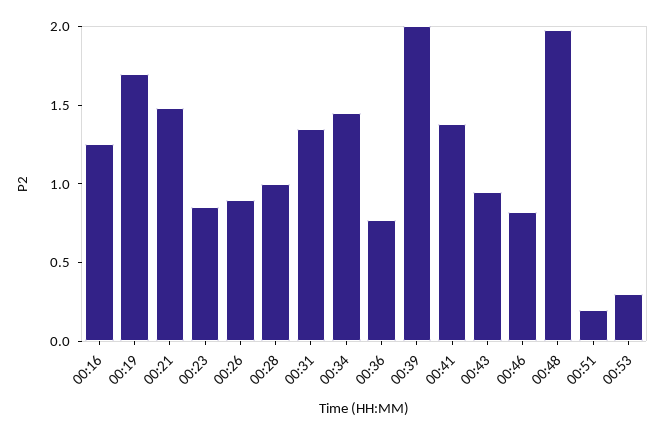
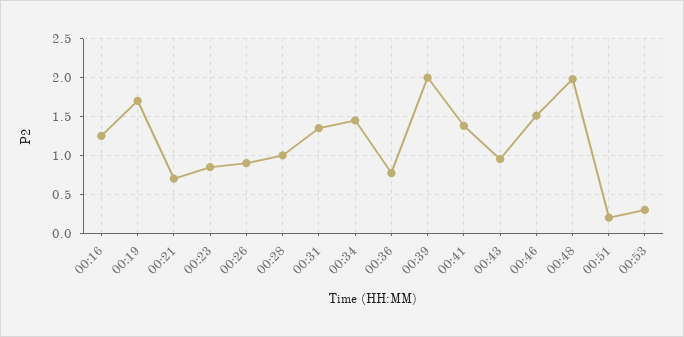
  {
    "00:16": 1.3,
    "00:19": 1.7,
-   "00:21": 1.5,
+   "00:21": 0.7,
    "00:23": 0.9,
    "00:26": 0.9,
    "00:28": 1,
    "00:31": 1.4,
    "00:34": 1.5,
    "00:36": 0.8,
    "00:39": 2,
    "00:41": 1.4,
    "00:43": 1,
-   "00:46": 0.8,
+   "00:46": 1.5,
    "00:48": 2,
    "00:51": 0.2,
    "00:53": 0.3
  }

